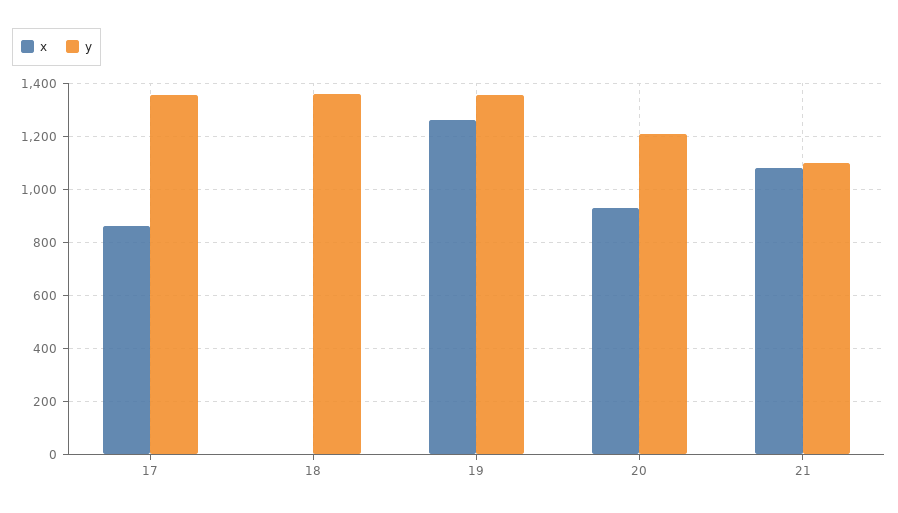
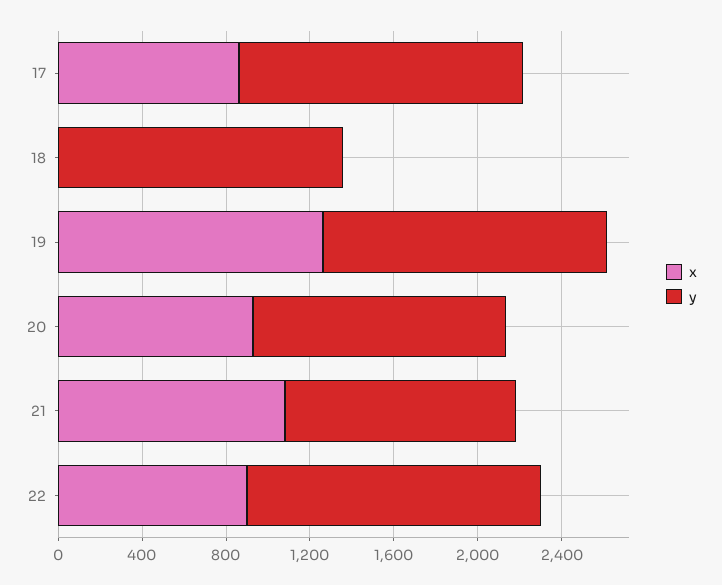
  {
    "x": {
      "17": 875,
      "18": 0,
      "19": 1275,
      "20": 925,
-     "21": 1075
+     "21": 1075,
+     "22": 900
    },
    "y": {
      "17": 1350,
      "18": 1350,
      "19": 1350,
      "20": 1200,
-     "21": 1100
+     "21": 1100,
+     "22": 1400
    }
  }

